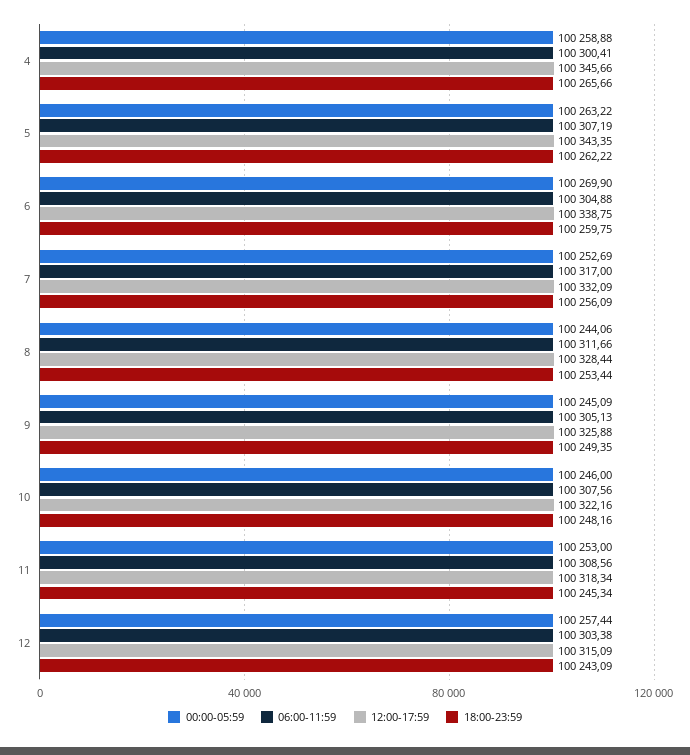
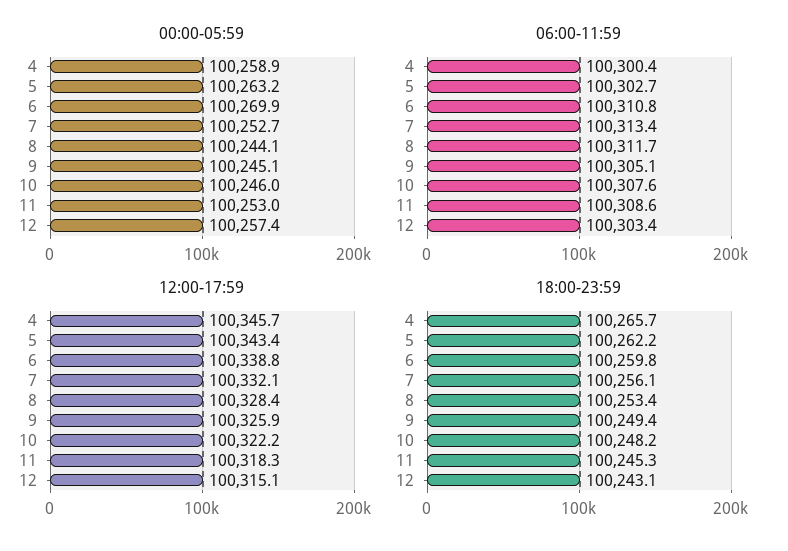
  {
    "00:00-05:59": {
      "4": 100258.88,
      "5": 100263.22,
      "6": 100269.9,
      "7": 100252.69,
      "8": 100244.06,
      "9": 100245.09,
      "10": 100246,
      "11": 100253,
      "12": 100257.44
    },
    "06:00-11:59": {
      "4": 100300.41,
-     "5": 100307.19,
+     "5": 100302.7,
-     "6": 100304.88,
+     "6": 100310.8,
-     "7": 100317,
+     "7": 100313.4,
      "8": 100311.66,
      "9": 100305.13,
      "10": 100307.56,
      "11": 100308.56,
      "12": 100303.38
    },
    "12:00-17:59": {
      "4": 100345.66,
      "5": 100343.35,
      "6": 100338.75,
      "7": 100332.09,
      "8": 100328.44,
      "9": 100325.88,
      "10": 100322.16,
      "11": 100318.34,
      "12": 100315.09
    },
    "18:00-23:59": {
      "4": 100265.66,
      "5": 100262.22,
      "6": 100259.75,
      "7": 100256.09,
      "8": 100253.44,
      "9": 100249.35,
      "10": 100248.16,
      "11": 100245.34,
      "12": 100243.09
    }
  }

